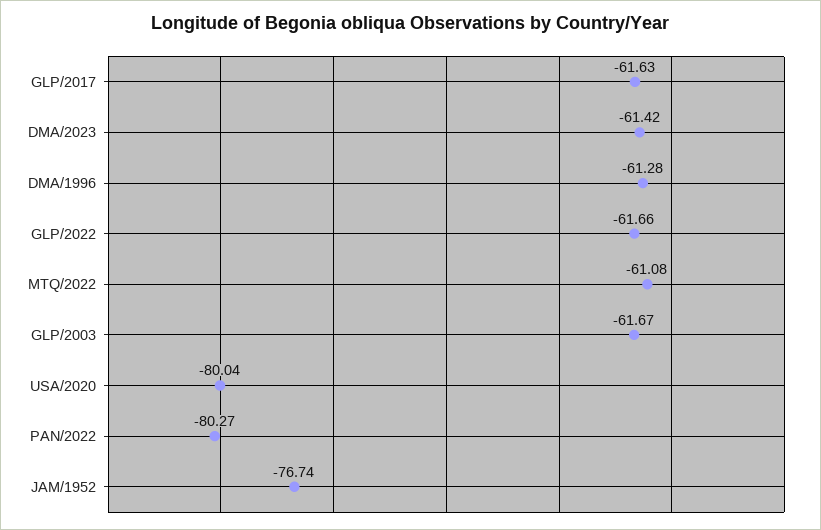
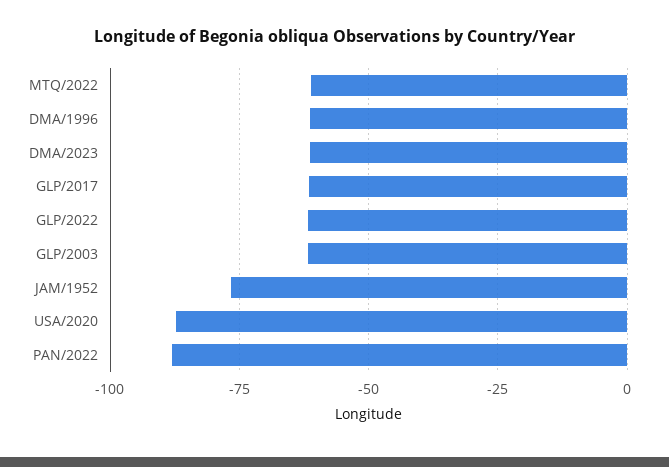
  {
    "GLP/2017": -61.63,
    "DMA/2023": -61.42,
    "DMA/1996": -61.28,
    "GLP/2022": -61.66,
    "MTQ/2022": -61.08,
    "GLP/2003": -61.67,
-   "USA/2020": -80.04,
+   "USA/2020": -87.5,
-   "PAN/2022": -80.27,
+   "PAN/2022": -87.5,
    "JAM/1952": -76.74
  }

